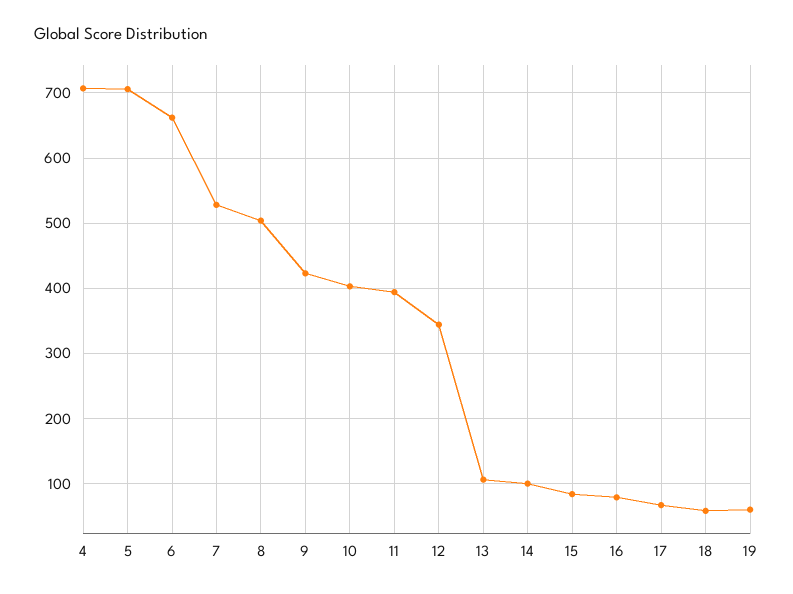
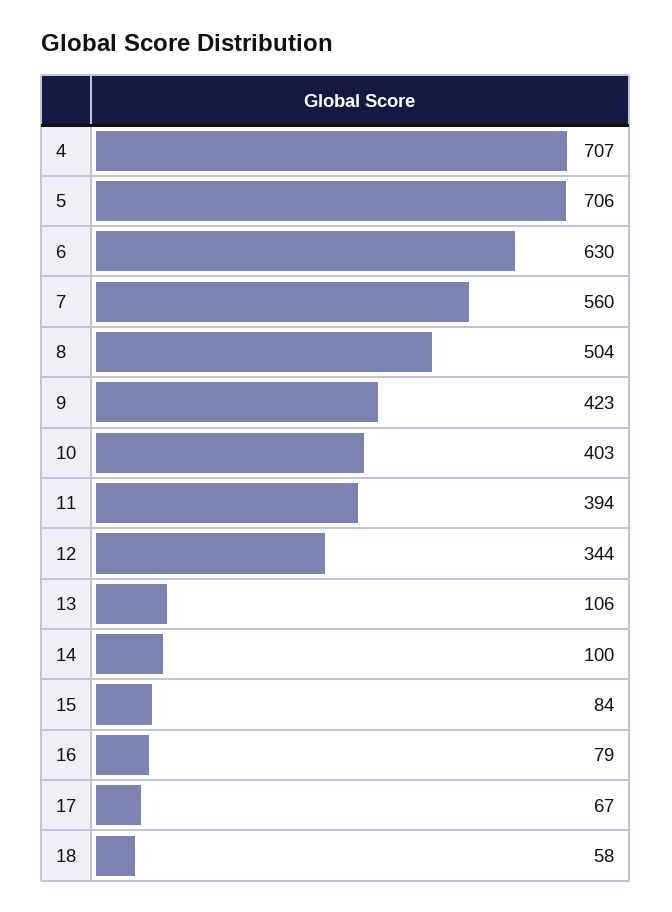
  {
    "4": 707,
    "5": 706,
-   "6": 660,
+   "6": 630,
-   "7": 530,
+   "7": 560,
    "8": 504,
    "9": 423,
    "10": 403,
    "11": 394,
    "12": 344,
    "13": 106,
    "14": 100,
    "15": 84,
    "16": 79,
    "17": 67,
-   "18": 58,
+   "18": 58
-   "19": 60
  }

